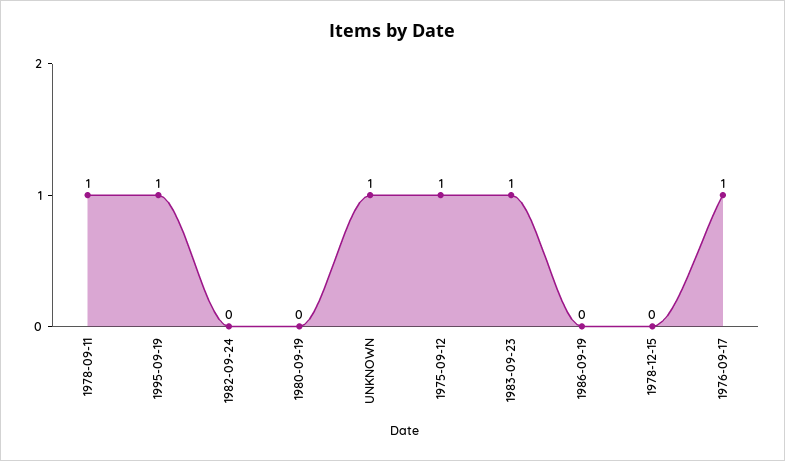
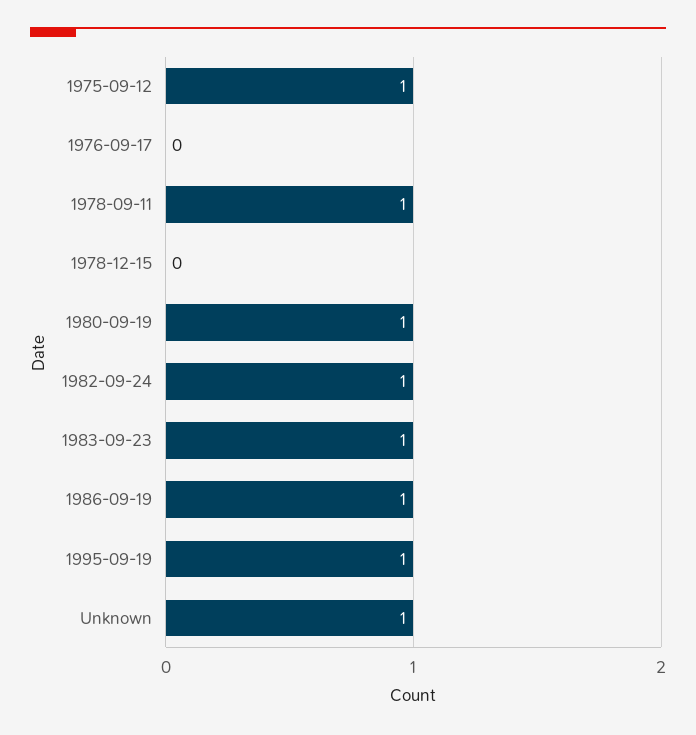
  {
    "1978-09-11": 1,
    "1995-09-19": 1,
-   "1982-09-24": 0,
+   "1982-09-24": 1,
-   "1980-09-19": 0,
+   "1980-09-19": 1,
    "UNKNOWN": 1,
    "1975-09-12": 1,
    "1983-09-23": 1,
-   "1986-09-19": 0,
+   "1986-09-19": 1,
    "1978-12-15": 0,
-   "1976-09-17": 1
+   "1976-09-17": 0
  }

